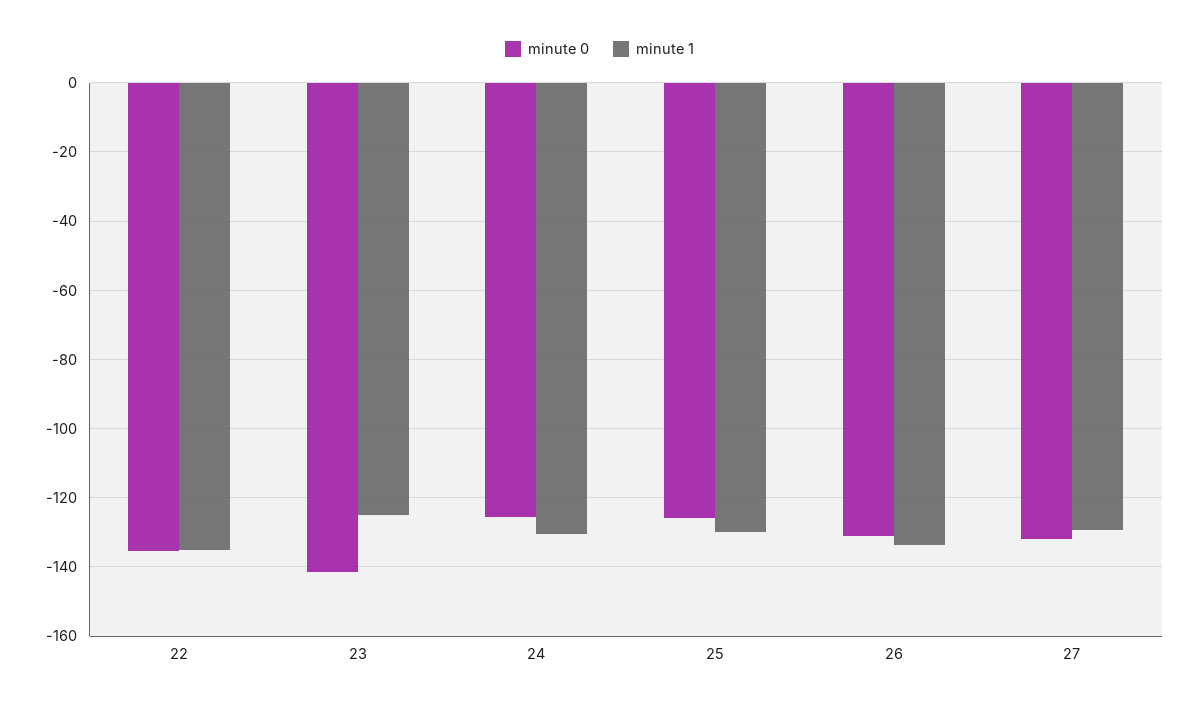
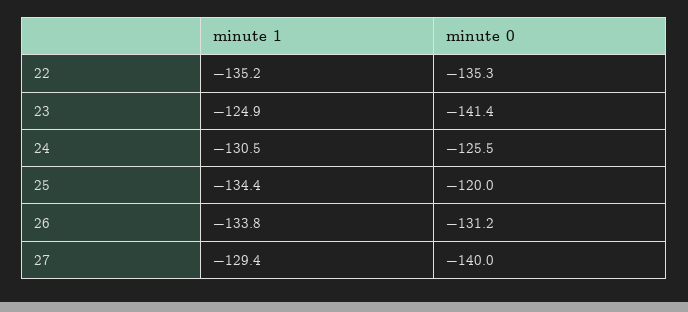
  {
    "minute 0": {
      "22": -135.3,
      "23": -141.4,
      "24": -125.5,
-     "25": -126,
+     "25": -120,
      "26": -131.2,
-     "27": -132
+     "27": -140
    },
    "minute 1": {
      "22": -135.2,
      "23": -124.9,
      "24": -130.5,
-     "25": -130,
+     "25": -134.4,
      "26": -133.8,
      "27": -129.4
    }
  }

